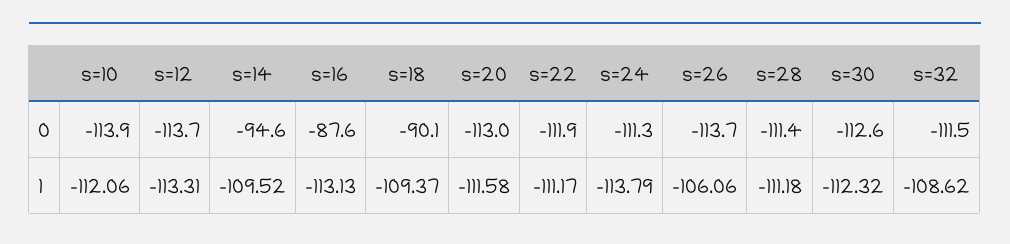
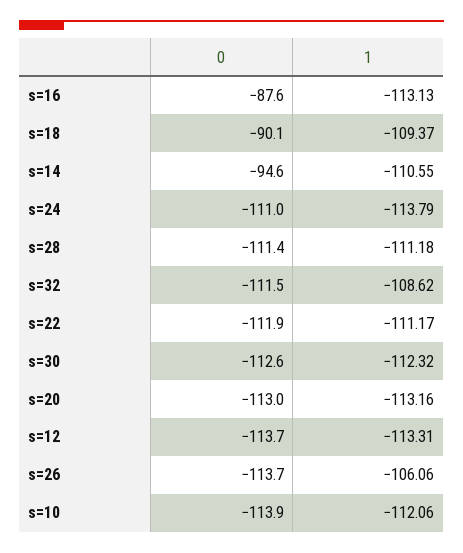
  {
    "s=10": {
      "0": -113.9,
      "1": -112.06
    },
    "s=12": {
      "0": -113.7,
      "1": -113.31
    },
    "s=14": {
      "0": -94.6,
-     "1": -109.52
+     "1": -110.55
    },
    "s=16": {
      "0": -87.6,
      "1": -113.13
    },
    "s=18": {
      "0": -90.1,
      "1": -109.37
    },
    "s=20": {
      "0": -113,
-     "1": -111.58
+     "1": -113.16
    },
    "s=22": {
      "0": -111.9,
      "1": -111.17
    },
    "s=24": {
-     "0": -111.3,
+     "0": -111,
      "1": -113.79
    },
    "s=26": {
      "0": -113.7,
      "1": -106.06
    },
    "s=28": {
      "0": -111.4,
      "1": -111.18
    },
    "s=30": {
      "0": -112.6,
      "1": -112.32
    },
    "s=32": {
      "0": -111.5,
      "1": -108.62
    }
  }

